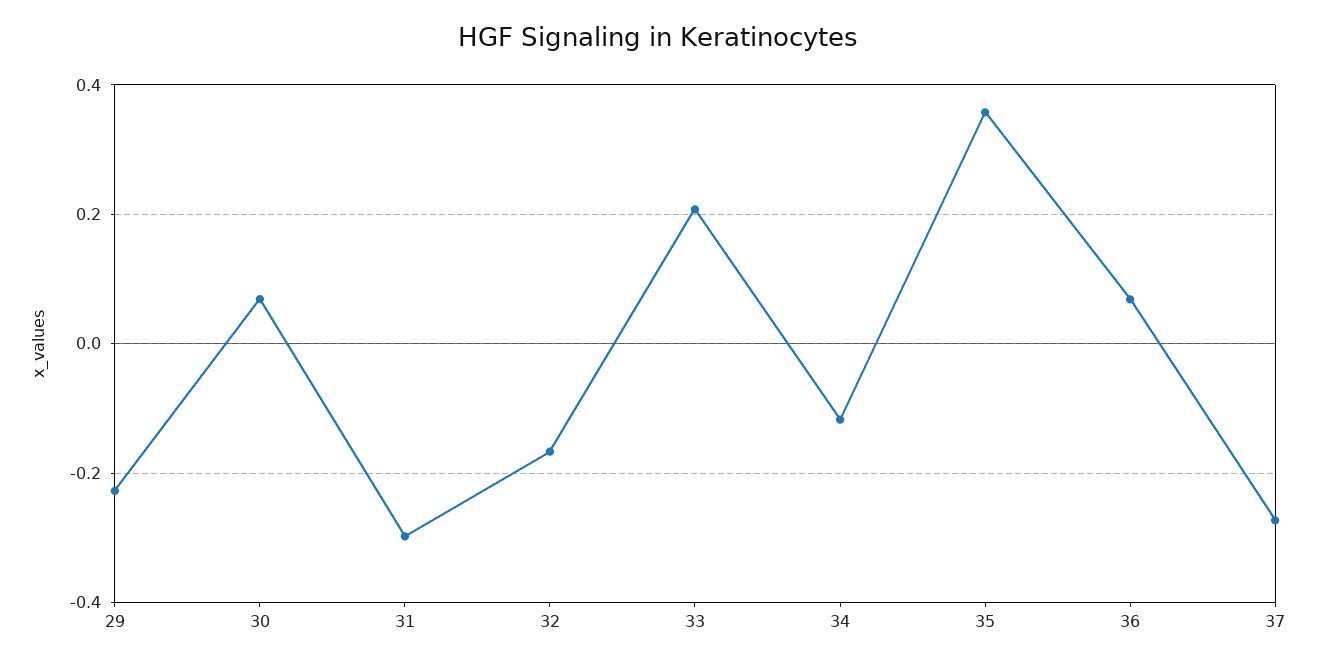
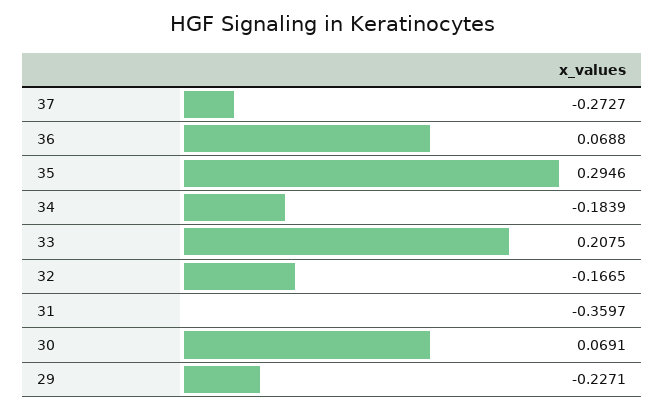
  {
    "29": -0.2271,
    "30": 0.0691,
-   "31": -0.3,
+   "31": -0.3597,
    "32": -0.1665,
    "33": 0.2075,
-   "34": -0.12,
+   "34": -0.1839,
-   "35": 0.36,
+   "35": 0.2946,
    "36": 0.0688,
    "37": -0.2727
  }

